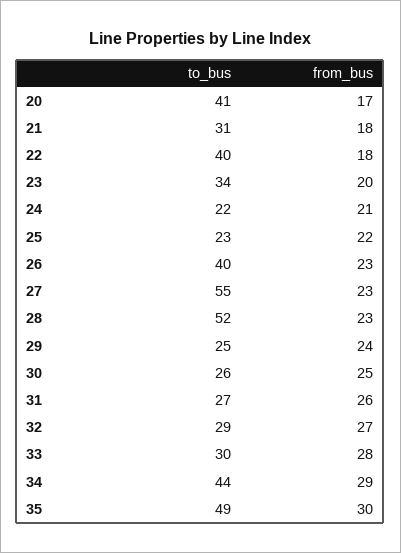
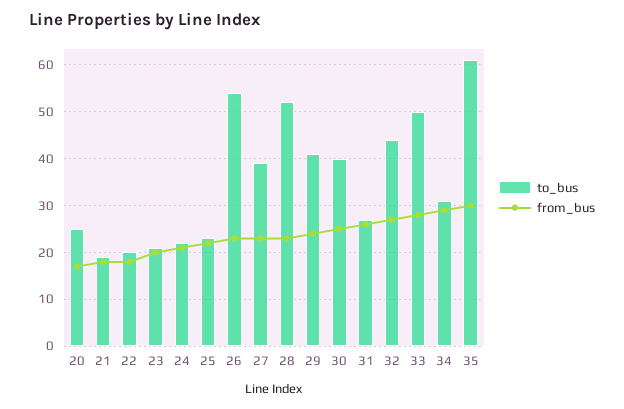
  {
    "to_bus": {
-     "20": 41,
+     "20": 25,
-     "21": 31,
+     "21": 20,
-     "22": 40,
+     "22": 20,
-     "23": 34,
+     "23": 20,
      "24": 22,
      "25": 23,
-     "26": 40,
+     "26": 55,
-     "27": 55,
+     "27": 40,
      "28": 52,
-     "29": 25,
+     "29": 40,
-     "30": 26,
+     "30": 40,
      "31": 27,
-     "32": 29,
+     "32": 45,
-     "33": 30,
+     "33": 50,
-     "34": 44,
+     "34": 30,
-     "35": 49
+     "35": 60
    },
    "from_bus": {
      "20": 17,
      "21": 18,
      "22": 18,
      "23": 20,
      "24": 21,
      "25": 22,
      "26": 23,
      "27": 23,
      "28": 23,
      "29": 24,
      "30": 25,
      "31": 26,
      "32": 27,
      "33": 28,
      "34": 29,
      "35": 30
    }
  }

